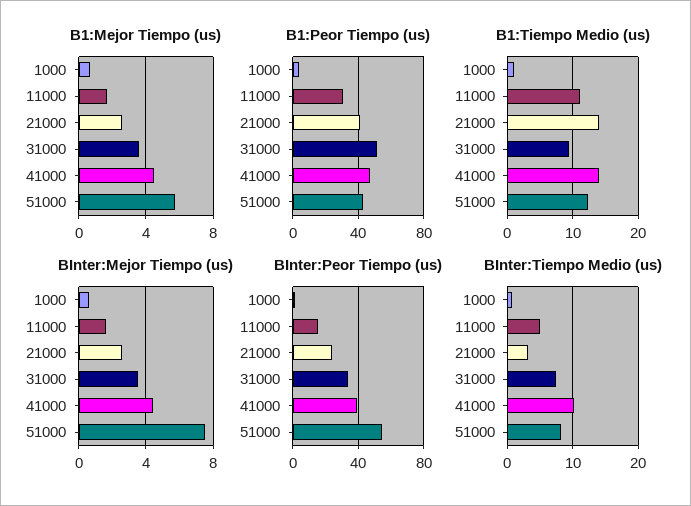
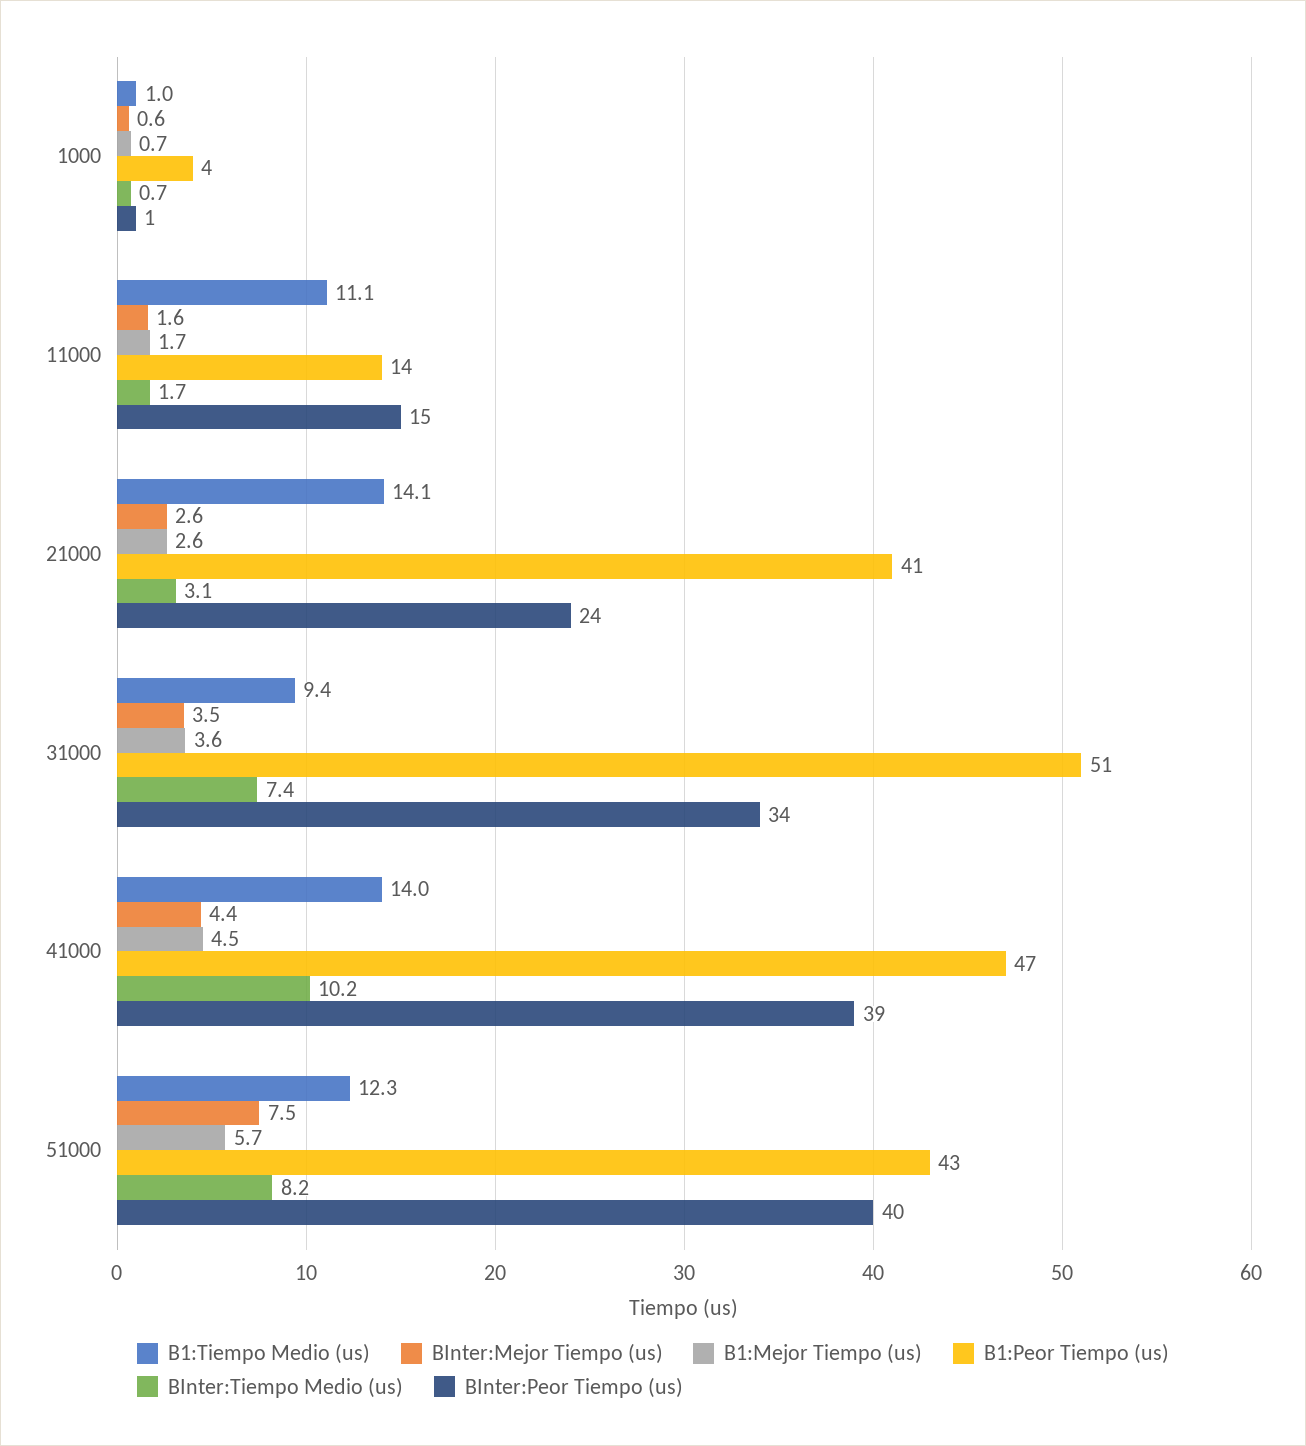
  {
    "B1:Mejor Tiempo (us)": {
      "1000": 0.7,
      "11000": 1.7,
      "21000": 2.6,
      "31000": 3.6,
      "41000": 4.5,
      "51000": 5.7
    },
    "B1:Peor Tiempo (us)": {
      "1000": 4,
-     "11000": 30,
+     "11000": 14,
      "21000": 41,
      "31000": 51,
      "41000": 47,
      "51000": 43
    },
    "B1:Tiempo Medio (us)": {
      "1000": 1,
      "11000": 11.1,
      "21000": 14.1,
      "31000": 9.4,
      "41000": 14,
      "51000": 12.3
    },
    "BInter:Mejor Tiempo (us)": {
      "1000": 0.6,
      "11000": 1.6,
      "21000": 2.6,
      "31000": 3.5,
      "41000": 4.4,
      "51000": 7.5
    },
    "BInter:Peor Tiempo (us)": {
      "1000": 1,
      "11000": 15,
      "21000": 24,
      "31000": 34,
      "41000": 39,
-     "51000": 55
+     "51000": 40
    },
    "BInter:Tiempo Medio (us)": {
      "1000": 0.7,
-     "11000": 5,
+     "11000": 1.7,
      "21000": 3.1,
      "31000": 7.4,
      "41000": 10.2,
      "51000": 8.2
    }
  }

